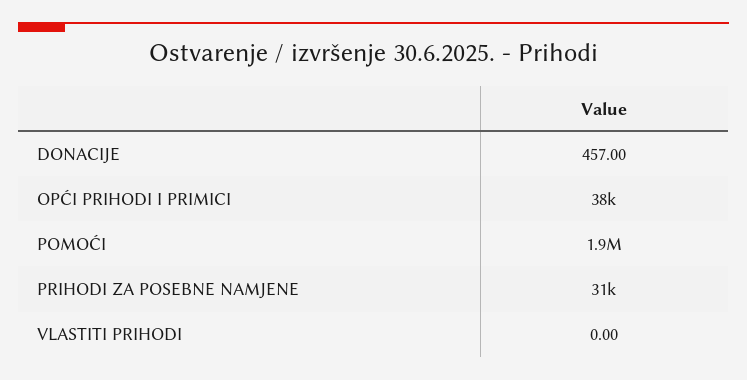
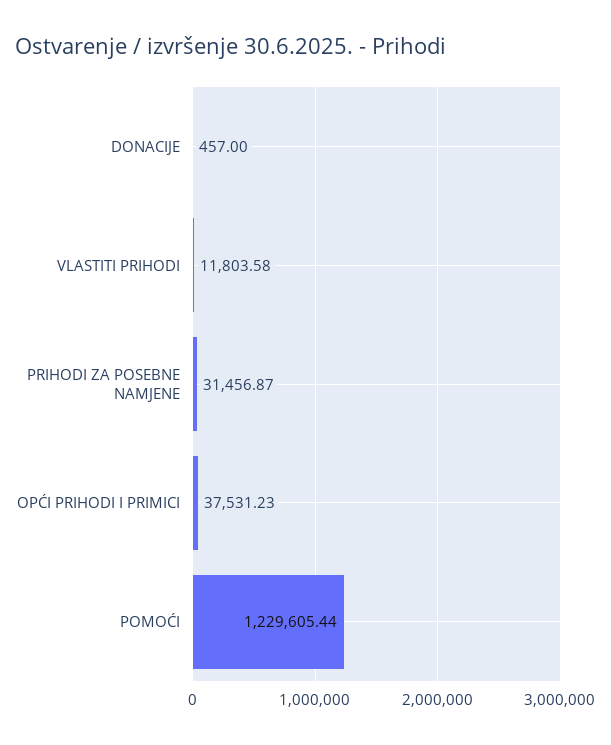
  {
    "DONACIJE": 457,
    "OPĆI PRIHODI I PRIMICI": 37531.23,
-   "POMOĆI": 1900000,
+   "POMOĆI": 1229605.44,
    "PRIHODI ZA POSEBNE NAMJENE": 31456.87,
-   "VLASTITI PRIHODI": 0
+   "VLASTITI PRIHODI": 11803.58
  }

